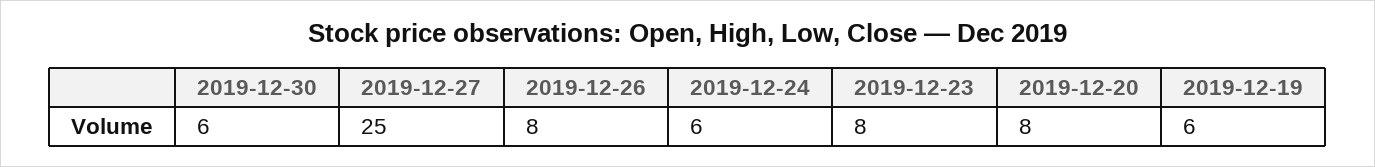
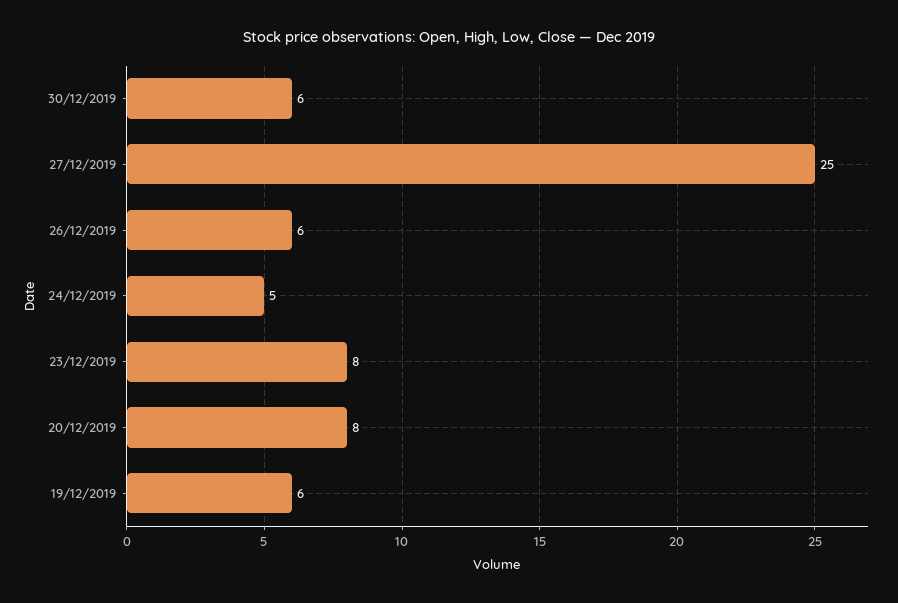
  {
    "2019-12-30": 6,
    "2019-12-27": 25,
-   "2019-12-26": 8,
+   "2019-12-26": 6,
-   "2019-12-24": 6,
+   "2019-12-24": 5,
    "2019-12-23": 8,
    "2019-12-20": 8,
    "2019-12-19": 6
  }

